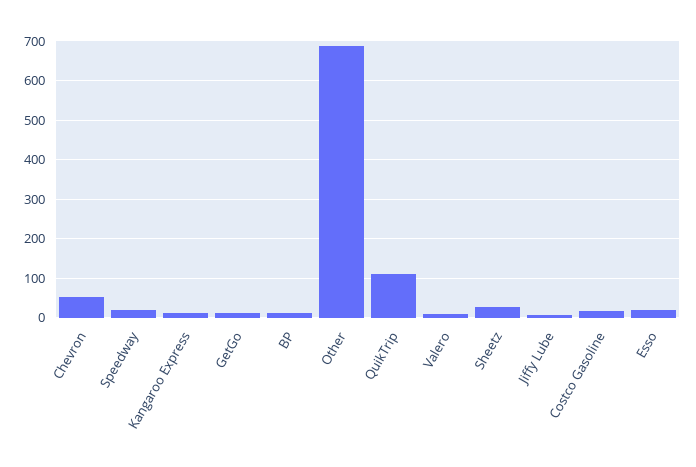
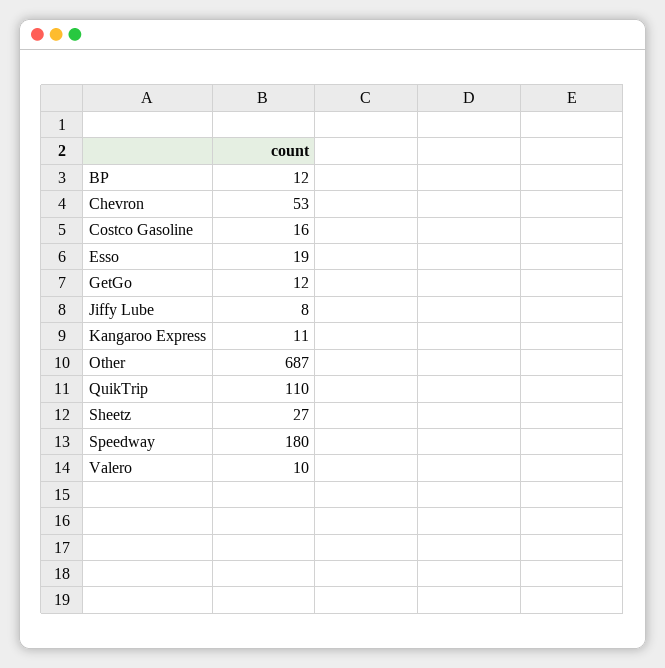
  {
    "Chevron": 53,
-   "Speedway": 20,
+   "Speedway": 180,
    "Kangaroo Express": 11,
    "GetGo": 12,
    "BP": 12,
    "Other": 687,
    "QuikTrip": 110,
    "Valero": 10,
    "Sheetz": 27,
    "Jiffy Lube": 8,
    "Costco Gasoline": 16,
    "Esso": 19
  }

